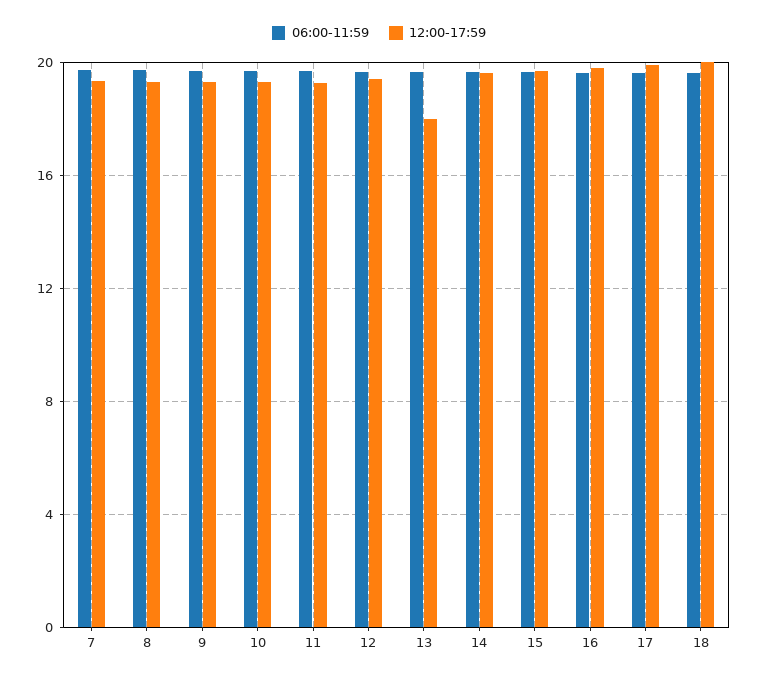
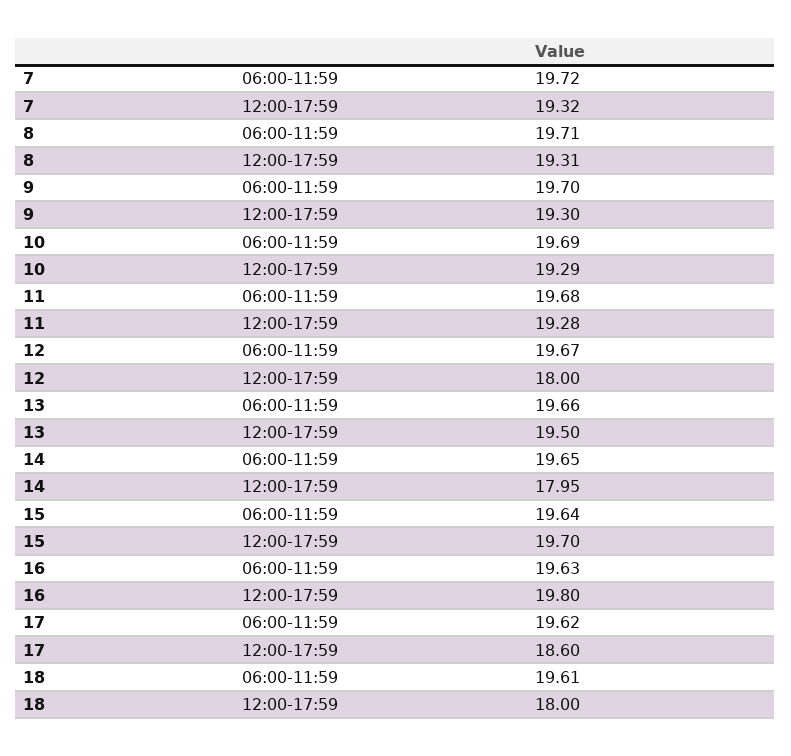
  {
    "06:00-11:59": {
      "7": 19.72,
      "8": 19.71,
      "9": 19.7,
      "10": 19.69,
      "11": 19.68,
      "12": 19.67,
      "13": 19.66,
      "14": 19.65,
      "15": 19.64,
      "16": 19.63,
      "17": 19.62,
      "18": 19.61
    },
    "12:00-17:59": {
      "7": 19.32,
      "8": 19.31,
      "9": 19.3,
      "10": 19.29,
      "11": 19.28,
-     "12": 19.5,
+     "12": 18,
-     "13": 18,
+     "13": 19.5,
-     "14": 19.5,
+     "14": 17.95,
      "15": 19.7,
      "16": 19.8,
-     "17": 20,
+     "17": 18.6,
-     "18": 20
+     "18": 18
    }
  }

